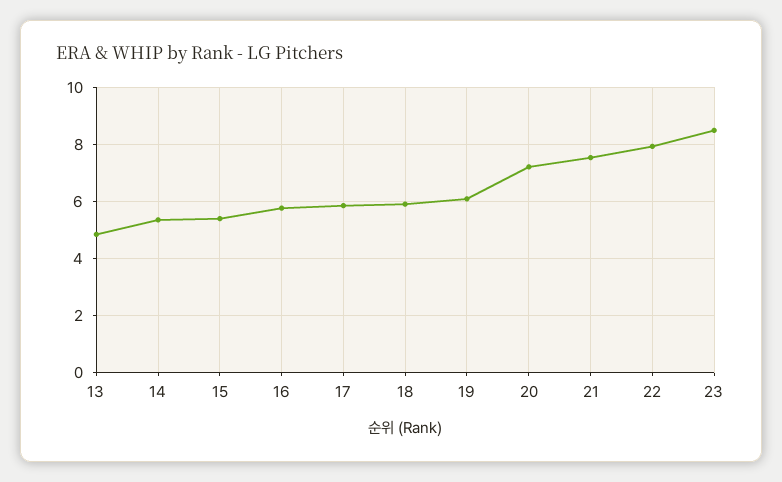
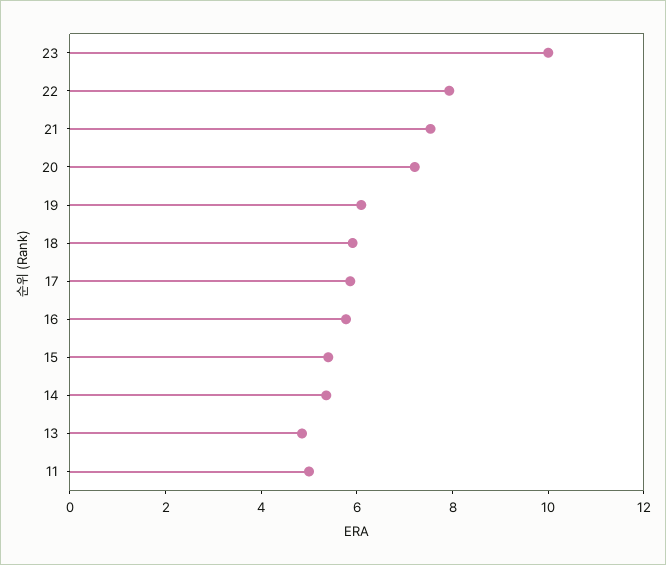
  {
    "13": 4.75,
    "14": 5.25,
    "15": 5.5,
    "16": 5.75,
    "17": 5.75,
    "18": 6,
    "19": 6,
    "20": 7.25,
    "21": 7.5,
    "22": 8,
-   "23": 8.5
+   "23": 10,
+   "11": 5
  }

